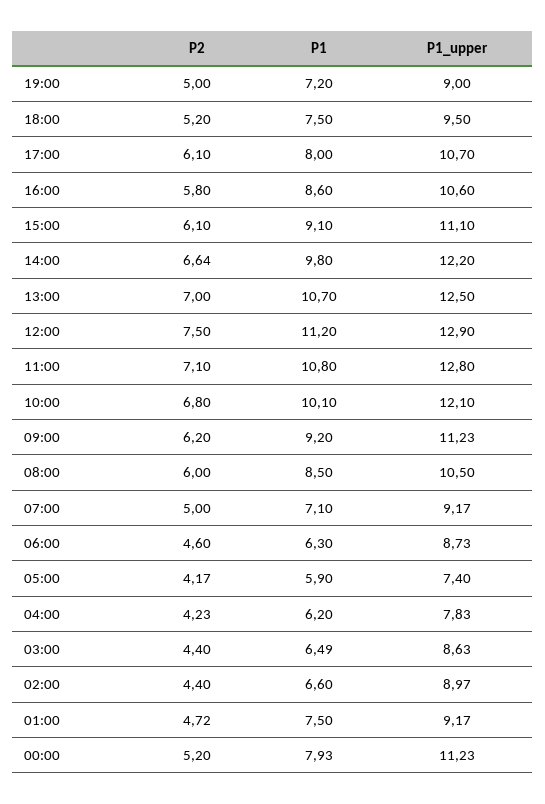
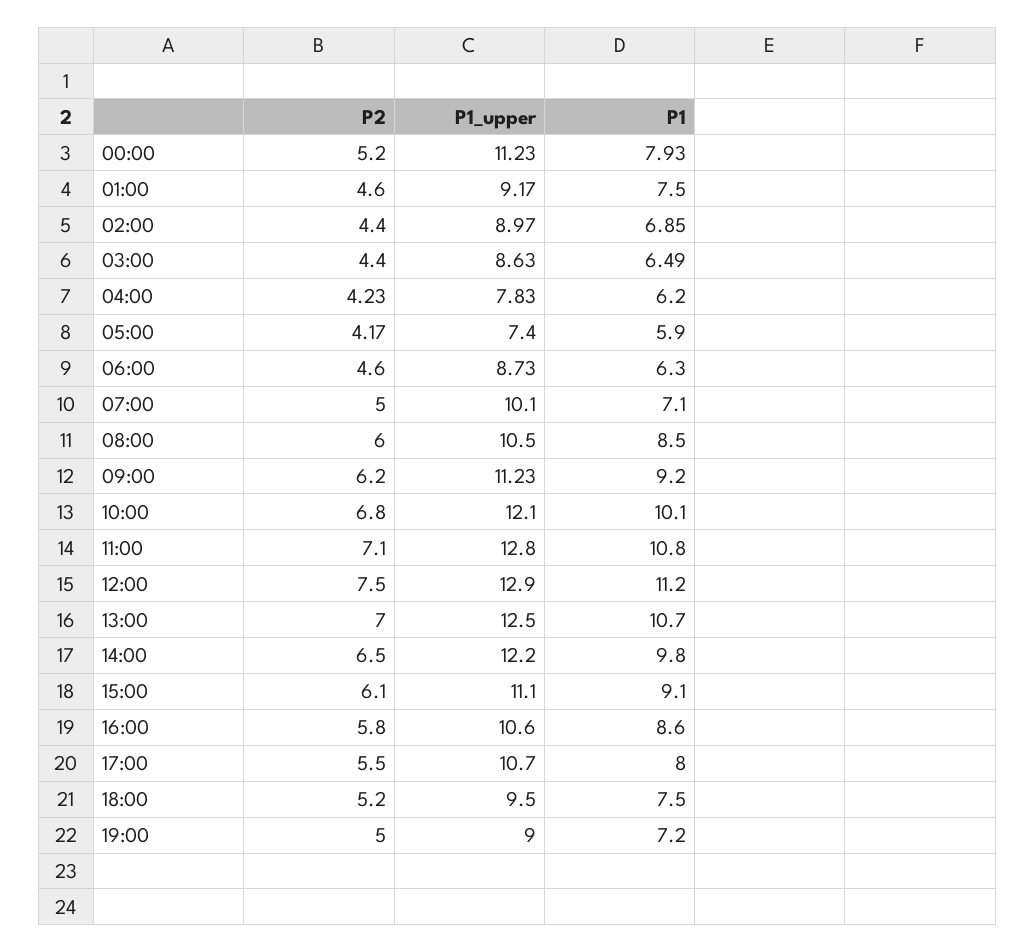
  {
    "P2": {
      "19:00": 5,
      "18:00": 5.2,
-     "17:00": 6.1,
+     "17:00": 5.5,
      "16:00": 5.8,
      "15:00": 6.1,
-     "14:00": 6.64,
+     "14:00": 6.5,
      "13:00": 7,
      "12:00": 7.5,
      "11:00": 7.1,
      "10:00": 6.8,
      "09:00": 6.2,
      "08:00": 6,
      "07:00": 5,
      "06:00": 4.6,
      "05:00": 4.17,
      "04:00": 4.23,
      "03:00": 4.4,
      "02:00": 4.4,
-     "01:00": 4.72,
+     "01:00": 4.6,
      "00:00": 5.2
    },
    "P1": {
      "19:00": 7.2,
      "18:00": 7.5,
      "17:00": 8,
      "16:00": 8.6,
      "15:00": 9.1,
      "14:00": 9.8,
      "13:00": 10.7,
      "12:00": 11.2,
      "11:00": 10.8,
      "10:00": 10.1,
      "09:00": 9.2,
      "08:00": 8.5,
      "07:00": 7.1,
      "06:00": 6.3,
      "05:00": 5.9,
      "04:00": 6.2,
      "03:00": 6.49,
-     "02:00": 6.6,
+     "02:00": 6.85,
      "01:00": 7.5,
      "00:00": 7.93
    },
    "P1_upper": {
      "19:00": 9,
      "18:00": 9.5,
      "17:00": 10.7,
      "16:00": 10.6,
      "15:00": 11.1,
      "14:00": 12.2,
      "13:00": 12.5,
      "12:00": 12.9,
      "11:00": 12.8,
      "10:00": 12.1,
      "09:00": 11.23,
      "08:00": 10.5,
-     "07:00": 9.17,
+     "07:00": 10.1,
      "06:00": 8.73,
      "05:00": 7.4,
      "04:00": 7.83,
      "03:00": 8.63,
      "02:00": 8.97,
      "01:00": 9.17,
      "00:00": 11.23
    }
  }

